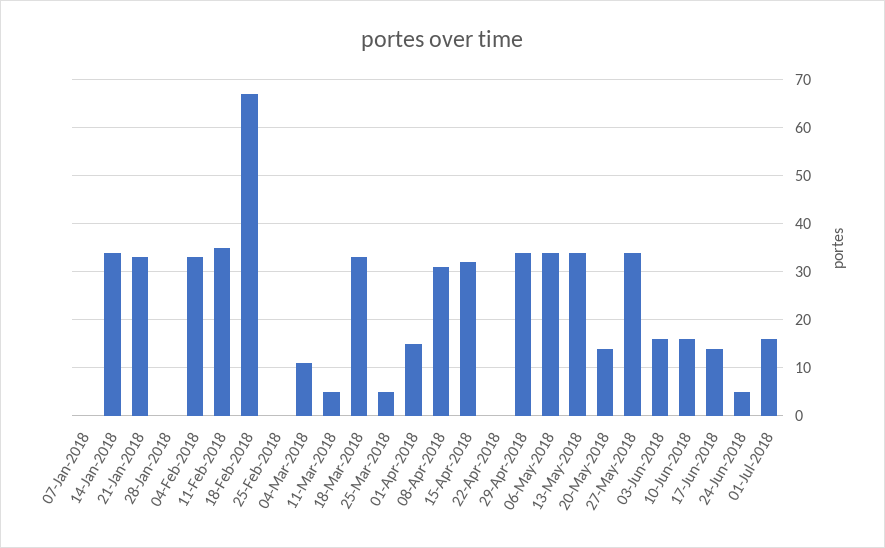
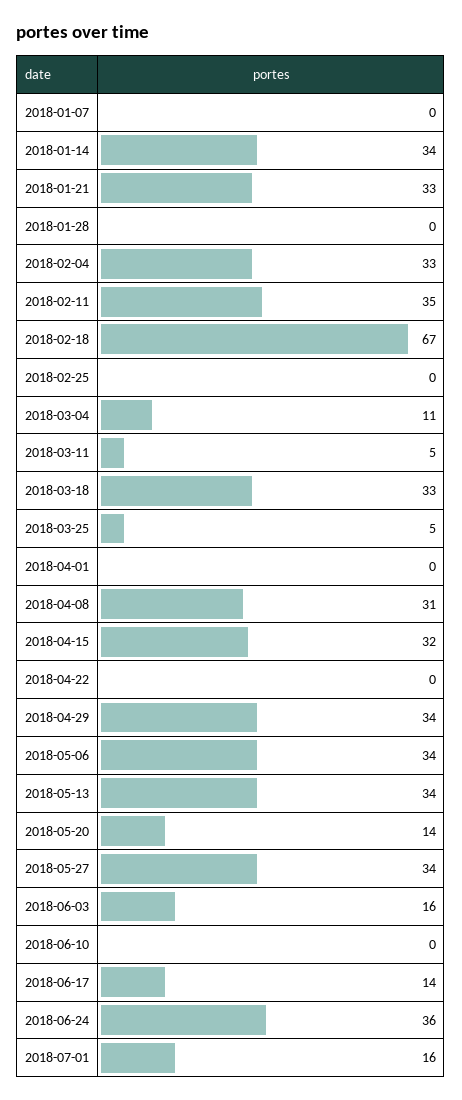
  {
    "07-Jan-2018": 0,
    "14-Jan-2018": 34,
    "21-Jan-2018": 33,
    "28-Jan-2018": 0,
    "04-Feb-2018": 33,
    "11-Feb-2018": 35,
    "18-Feb-2018": 67,
    "25-Feb-2018": 0,
    "04-Mar-2018": 11,
    "11-Mar-2018": 5,
    "18-Mar-2018": 33,
    "25-Mar-2018": 5,
-   "01-Apr-2018": 15,
+   "01-Apr-2018": 0,
    "08-Apr-2018": 31,
    "15-Apr-2018": 32,
    "22-Apr-2018": 0,
    "29-Apr-2018": 34,
    "06-May-2018": 34,
    "13-May-2018": 34,
    "20-May-2018": 14,
    "27-May-2018": 34,
    "03-Jun-2018": 16,
-   "10-Jun-2018": 15,
+   "10-Jun-2018": 0,
    "17-Jun-2018": 14,
-   "24-Jun-2018": 5,
+   "24-Jun-2018": 36,
    "01-Jul-2018": 16
  }

